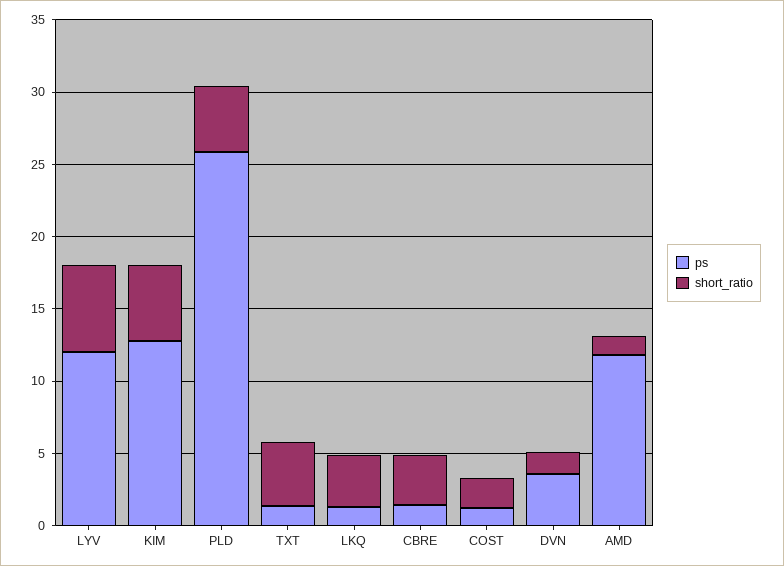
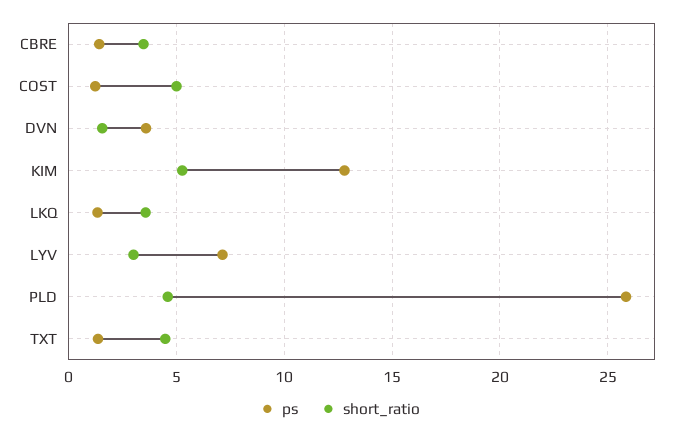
  {
    "ps": {
-     "LYV": 12,
+     "LYV": 7,
      "KIM": 13,
      "PLD": 26,
      "TXT": 1.5,
      "LKQ": 1.5,
      "CBRE": 1.5,
      "COST": 1,
-     "DVN": 3.5,
+     "DVN": 3.5
-     "AMD": 12
    },
    "short_ratio": {
-     "LYV": 6,
+     "LYV": 3,
      "KIM": 5.5,
      "PLD": 4.5,
      "TXT": 4.5,
      "LKQ": 3.5,
      "CBRE": 3.5,
-     "COST": 2,
+     "COST": 5,
-     "DVN": 1.5,
+     "DVN": 1.5
-     "AMD": 1
    }
  }

